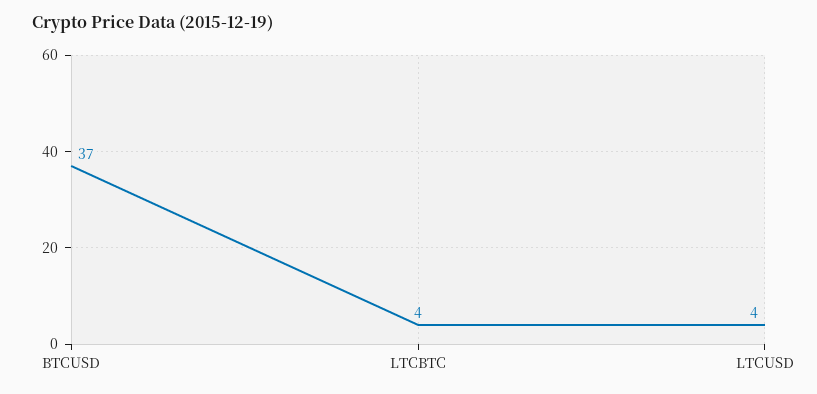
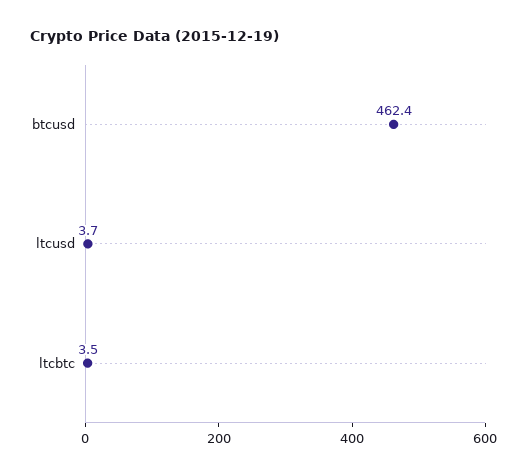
  {
-   "BTCUSD": 37,
+   "BTCUSD": 462.4,
    "LTCBTC": 3.5,
    "LTCUSD": 3.7
  }

